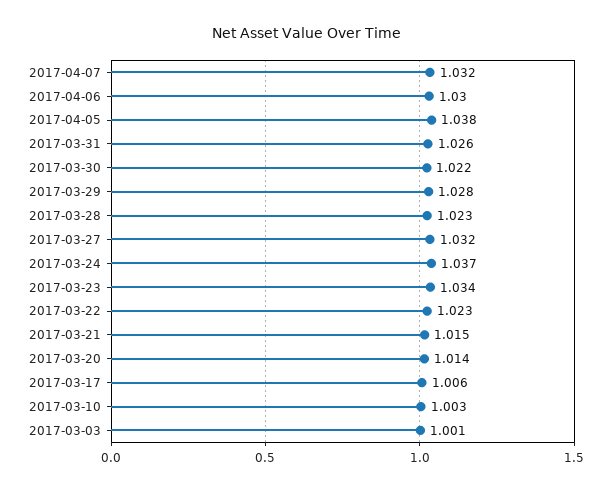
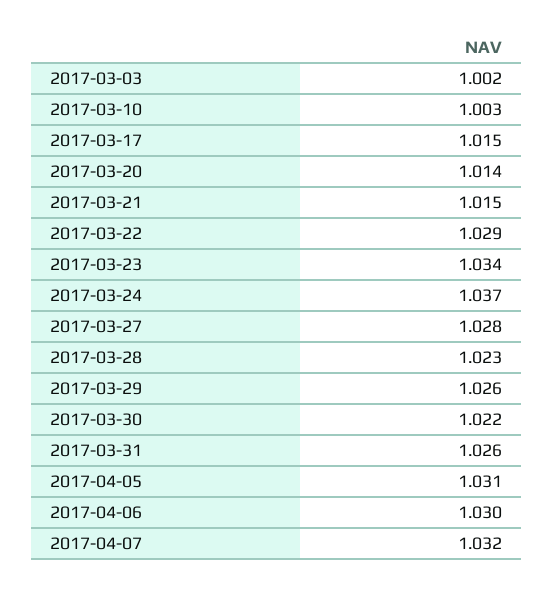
  {
    "2017-04-07": 1.032,
    "2017-04-06": 1.03,
-   "2017-04-05": 1.038,
+   "2017-04-05": 1.031,
    "2017-03-31": 1.026,
    "2017-03-30": 1.022,
-   "2017-03-29": 1.028,
+   "2017-03-29": 1.026,
    "2017-03-28": 1.023,
-   "2017-03-27": 1.032,
+   "2017-03-27": 1.028,
    "2017-03-24": 1.037,
    "2017-03-23": 1.034,
-   "2017-03-22": 1.023,
+   "2017-03-22": 1.029,
    "2017-03-21": 1.015,
    "2017-03-20": 1.014,
-   "2017-03-17": 1.006,
+   "2017-03-17": 1.015,
    "2017-03-10": 1.003,
-   "2017-03-03": 1.001
+   "2017-03-03": 1.002
  }

